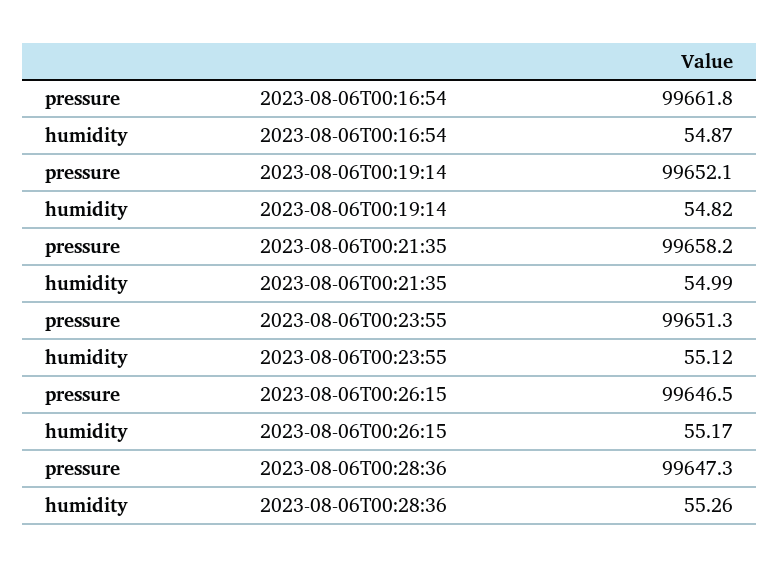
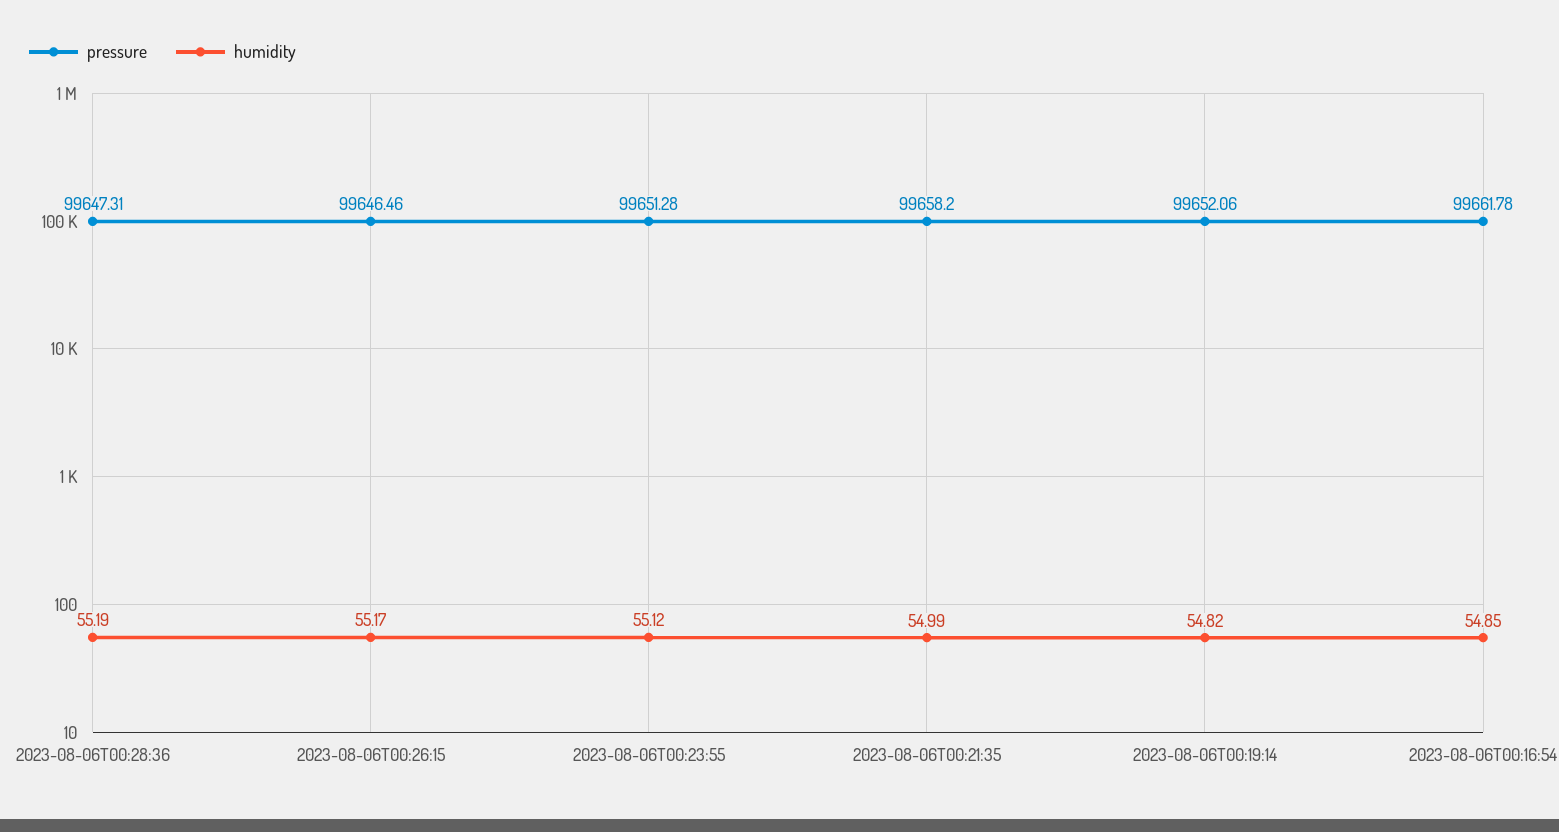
  {
    "pressure": {
      "2023-08-06T00:16:54": 99661.78,
      "2023-08-06T00:19:14": 99652.06,
      "2023-08-06T00:21:35": 99658.2,
      "2023-08-06T00:23:55": 99651.28,
      "2023-08-06T00:26:15": 99646.46,
      "2023-08-06T00:28:36": 99647.31
    },
    "humidity": {
-     "2023-08-06T00:16:54": 54.87,
+     "2023-08-06T00:16:54": 54.85,
      "2023-08-06T00:19:14": 54.82,
      "2023-08-06T00:21:35": 54.99,
      "2023-08-06T00:23:55": 55.12,
      "2023-08-06T00:26:15": 55.17,
-     "2023-08-06T00:28:36": 55.26
+     "2023-08-06T00:28:36": 55.19
    }
  }

